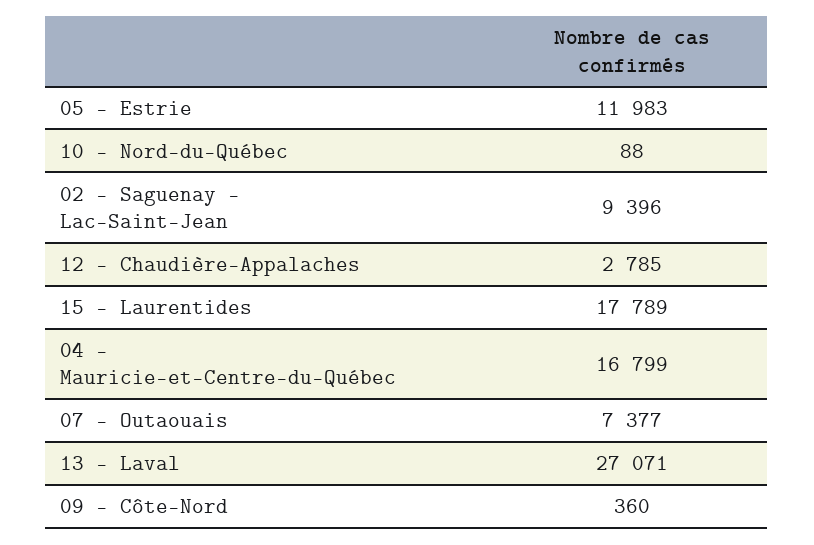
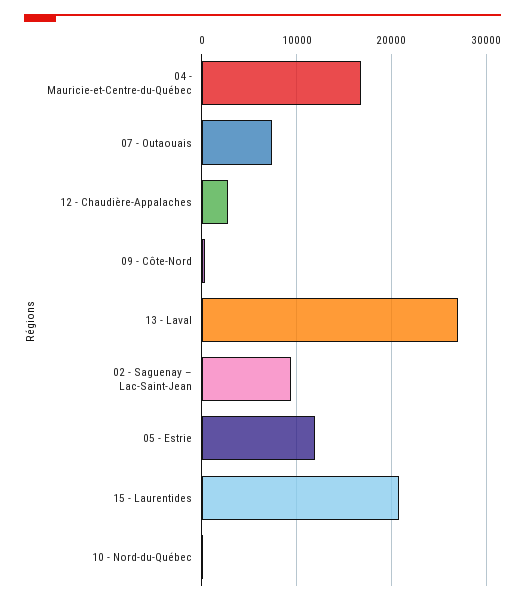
  {
    "05 - Estrie": 11983,
    "10 - Nord-du-Québec": 88,
    "02 - Saguenay – Lac-Saint-Jean": 9396,
    "12 - Chaudière-Appalaches": 2785,
-   "15 - Laurentides": 17789,
+   "15 - Laurentides": 21000,
    "04 - Mauricie-et-Centre-du-Québec": 16799,
    "07 - Outaouais": 7377,
    "13 - Laval": 27071,
    "09 - Côte-Nord": 360
  }

